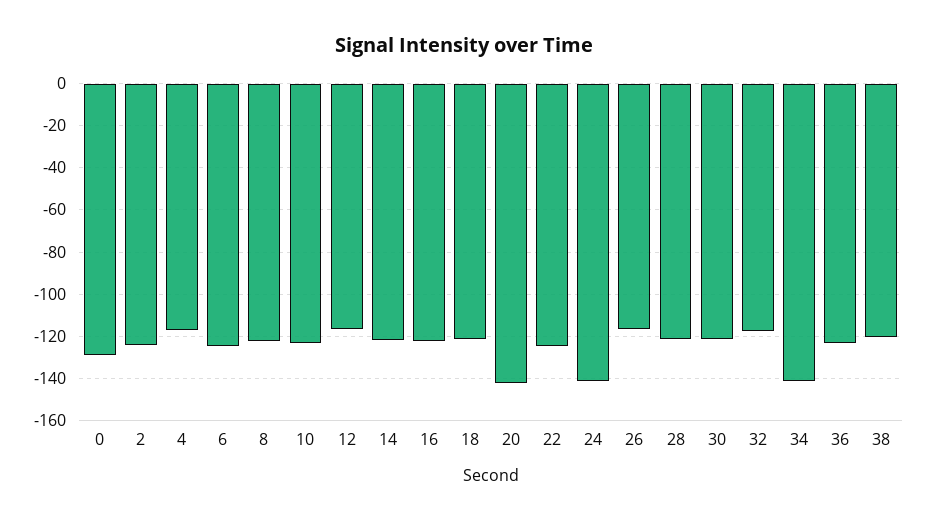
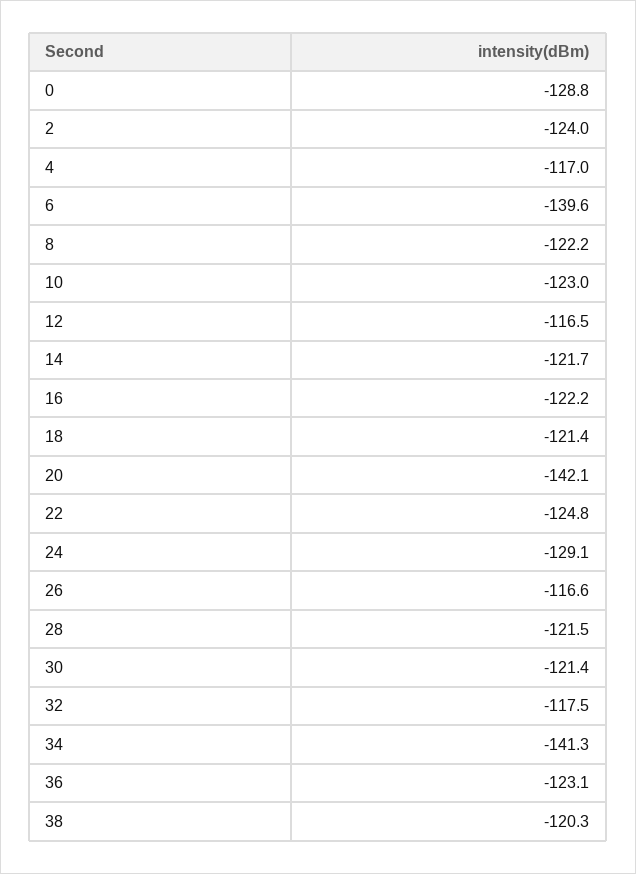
  {
    "0": -128.8,
    "2": -124,
    "4": -117,
-   "6": -125,
+   "6": -139.6,
    "8": -122.2,
    "10": -123,
    "12": -116.5,
    "14": -121.7,
    "16": -122.2,
    "18": -121.4,
    "20": -142.1,
    "22": -124.8,
-   "24": -140,
+   "24": -129.1,
    "26": -116.6,
    "28": -121.5,
    "30": -121.4,
    "32": -117.5,
    "34": -141.3,
    "36": -123.1,
    "38": -120.3
  }

